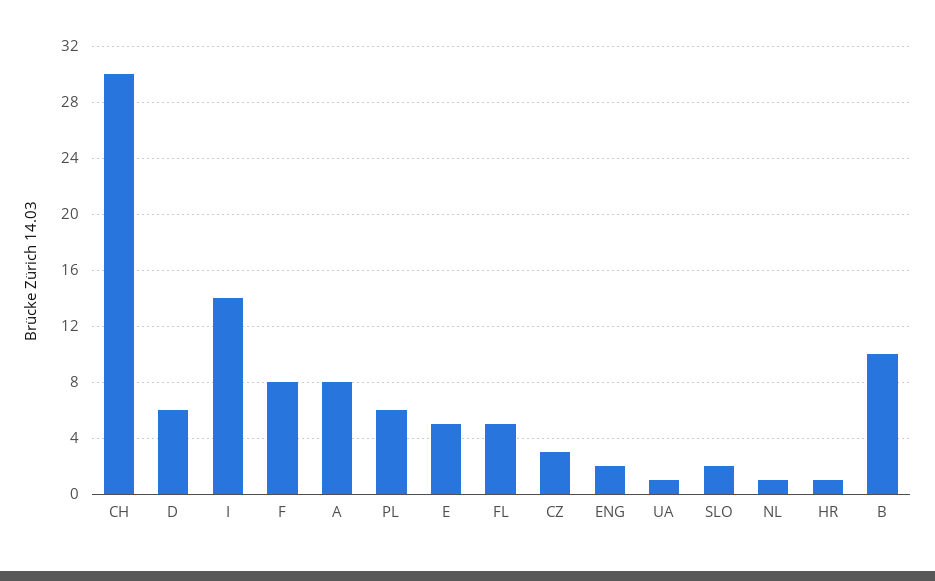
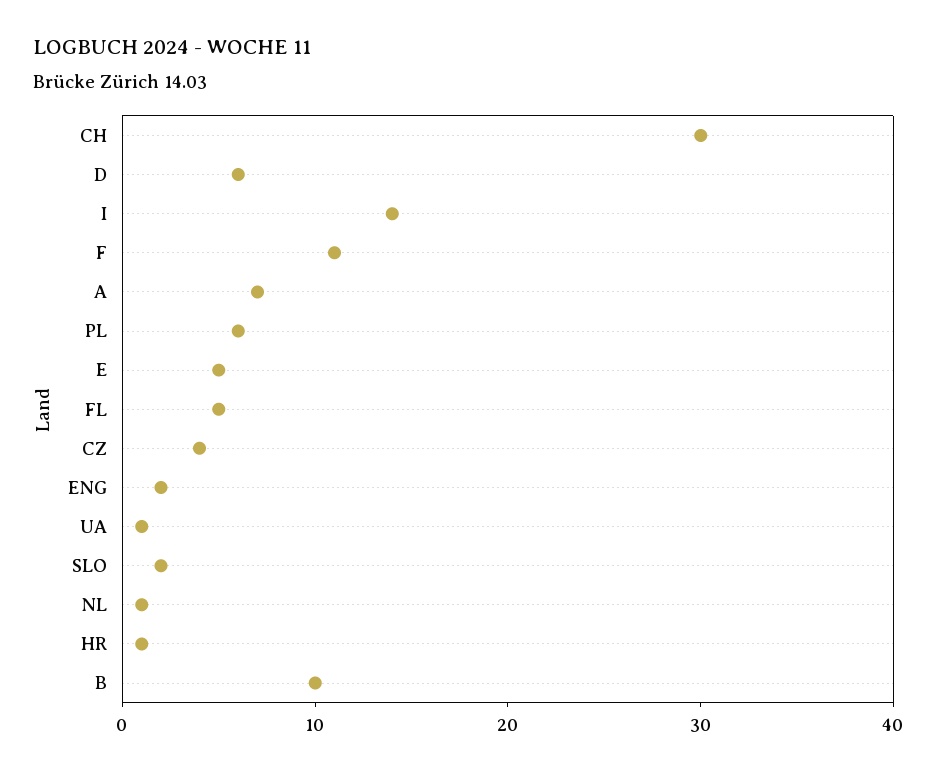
  {
    "CH": 30,
    "D": 6,
    "I": 14,
-   "F": 8,
+   "F": 11,
-   "A": 8,
+   "A": 7,
    "PL": 6,
    "E": 5,
    "FL": 5,
-   "CZ": 3,
+   "CZ": 4,
    "ENG": 2,
    "UA": 1,
    "SLO": 2,
    "NL": 1,
    "HR": 1,
    "B": 10
  }

